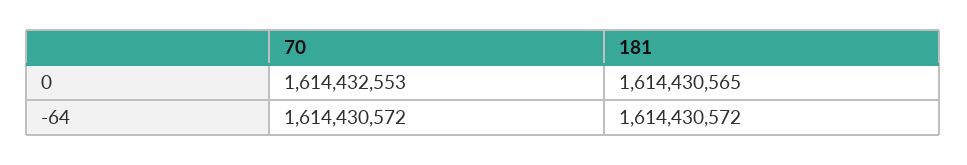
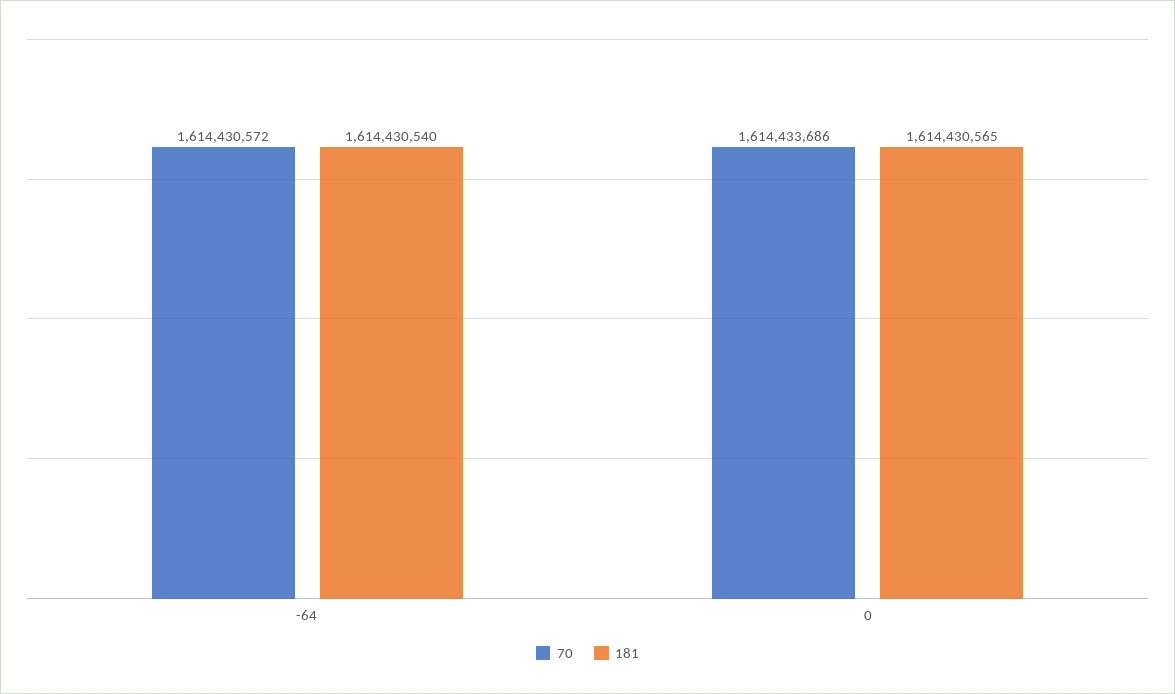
  {
    "70": {
-     "0": 1614432553,
+     "0": 1614433686,
      "-64": 1614430572
    },
    "181": {
      "0": 1614430565,
-     "-64": 1614430572
+     "-64": 1614430540
    }
  }

